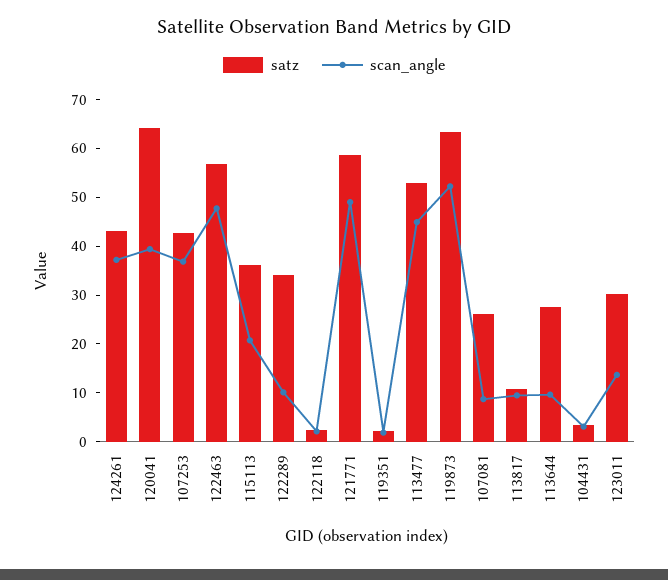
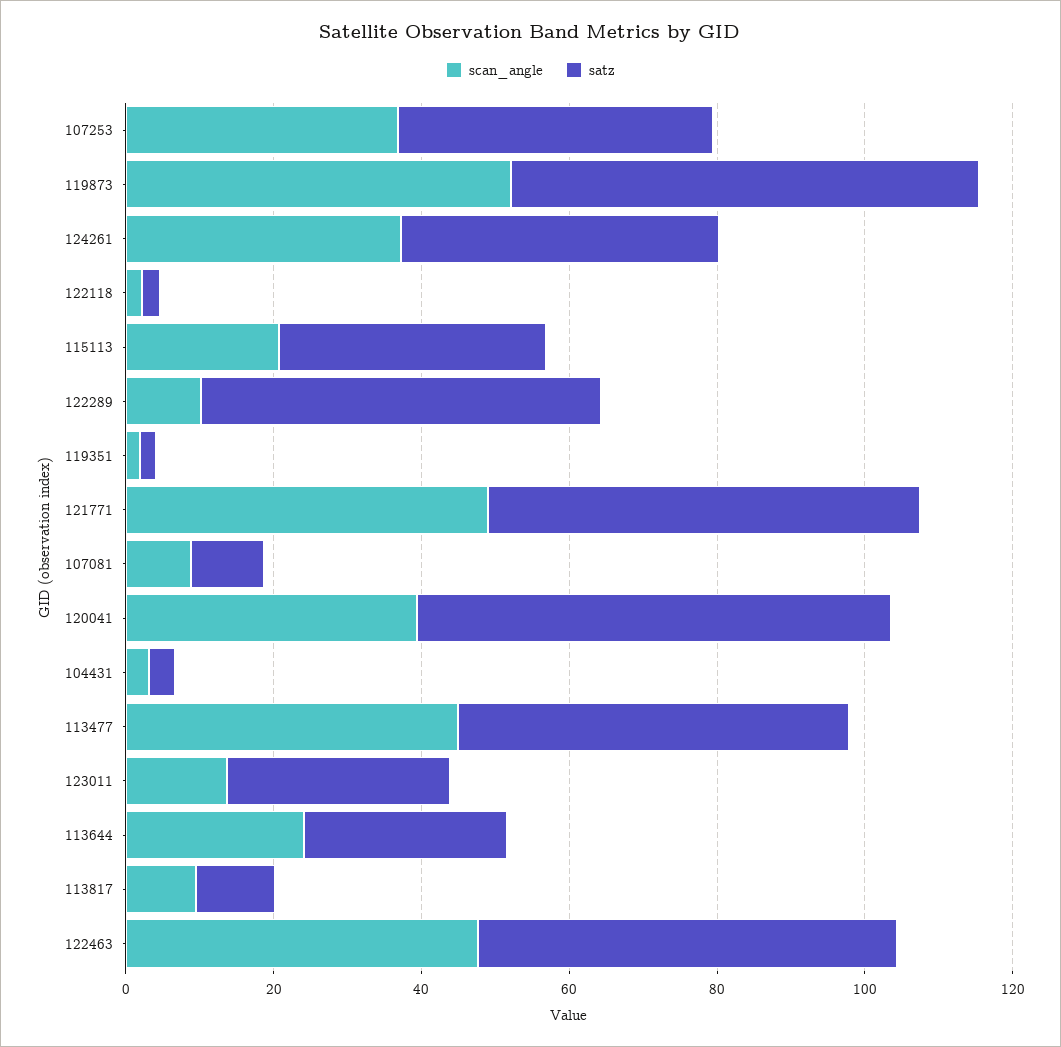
  {
    "satz": {
      "124261": 44,
      "120041": 64,
      "107253": 42,
      "122463": 56,
      "115113": 36,
-     "122289": 34,
+     "122289": 55,
      "122118": 2,
      "121771": 58,
      "119351": 2,
      "113477": 52,
      "119873": 64,
-     "107081": 26,
+     "107081": 10,
      "113817": 10,
      "113644": 28,
      "104431": 4,
      "123011": 30
    },
    "scan_angle": {
      "124261": 38,
      "120041": 40,
      "107253": 36,
      "122463": 48,
      "115113": 20,
      "122289": 10,
      "122118": 2,
      "121771": 48,
      "119351": 2,
      "113477": 44,
      "119873": 52,
      "107081": 8,
      "113817": 10,
-     "113644": 10,
+     "113644": 25,
      "104431": 4,
      "123011": 14
    }
  }

